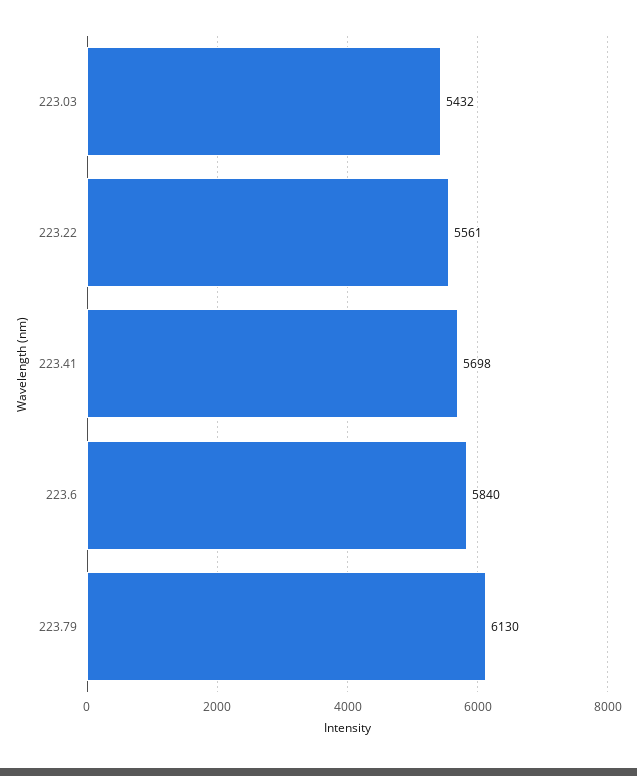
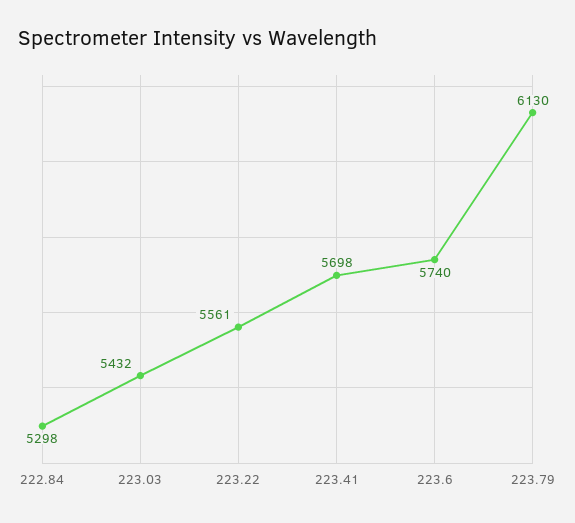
  {
    "223.03": 5432,
    "223.22": 5561,
    "223.41": 5698,
-   "223.6": 5840,
+   "223.6": 5740,
-   "223.79": 6130
+   "223.79": 6130,
+   "222.84": 5298
  }

